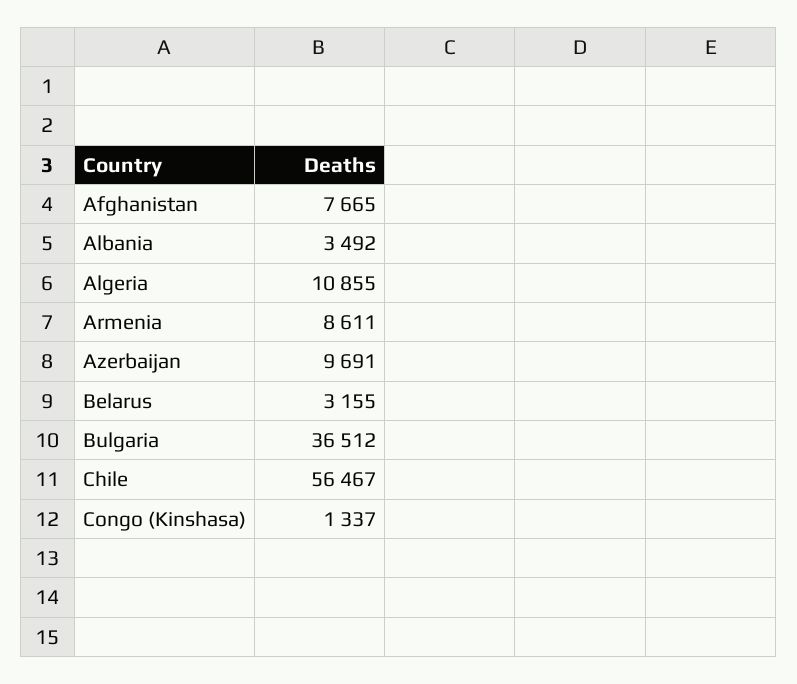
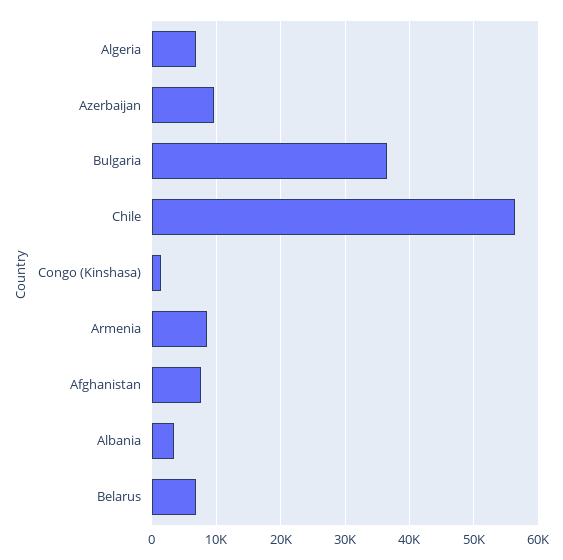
  {
    "Afghanistan": 7665,
    "Albania": 3492,
-   "Algeria": 10855,
+   "Algeria": 7000,
    "Armenia": 8611,
    "Azerbaijan": 9691,
-   "Belarus": 3155,
+   "Belarus": 7000,
    "Bulgaria": 36512,
    "Chile": 56467,
    "Congo (Kinshasa)": 1337
  }

